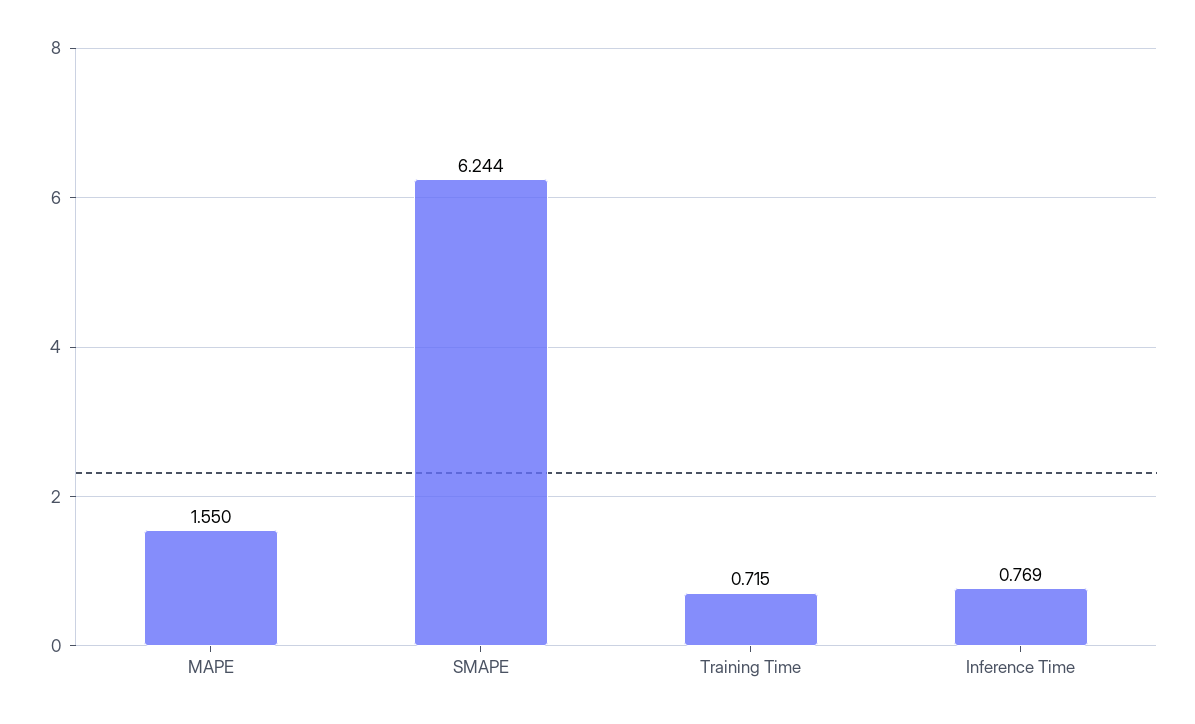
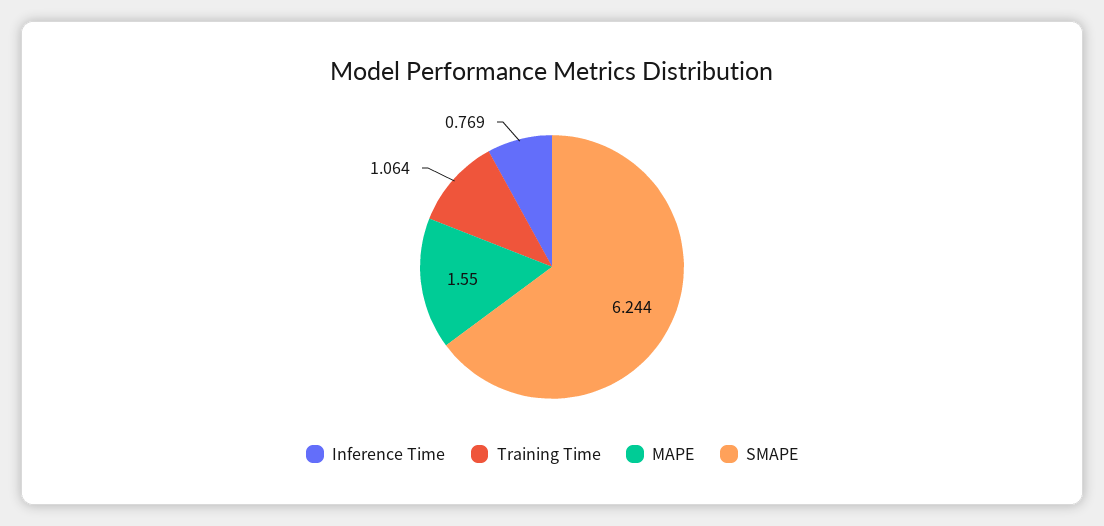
  {
    "MAPE": 1.55,
    "SMAPE": 6.244,
-   "Training Time": 0.715,
+   "Training Time": 1.064,
    "Inference Time": 0.769
  }

